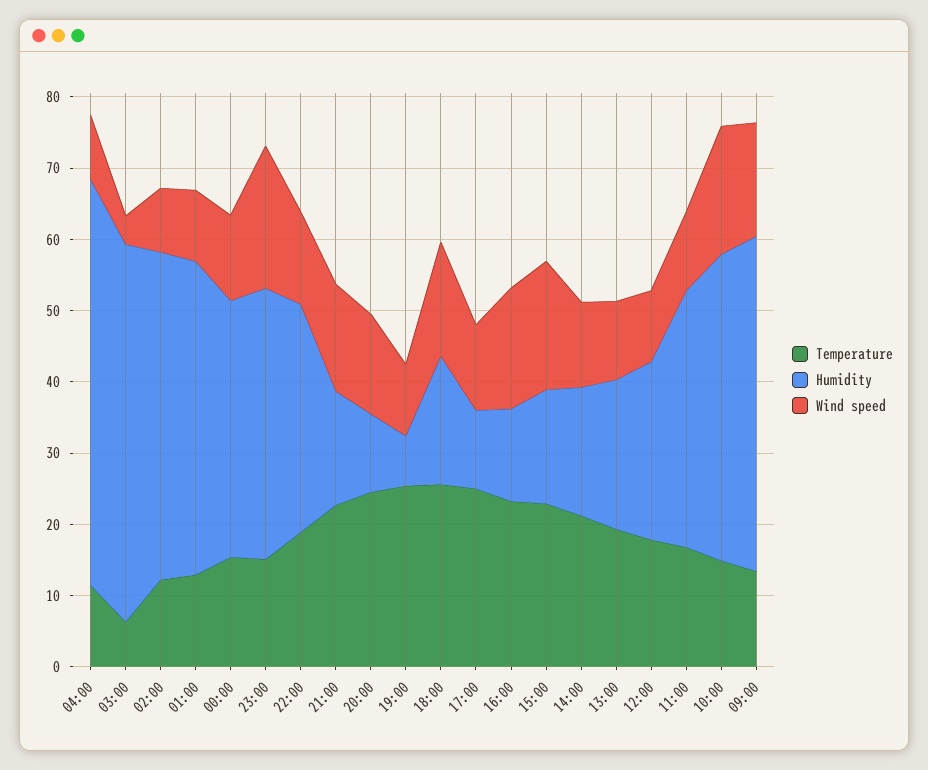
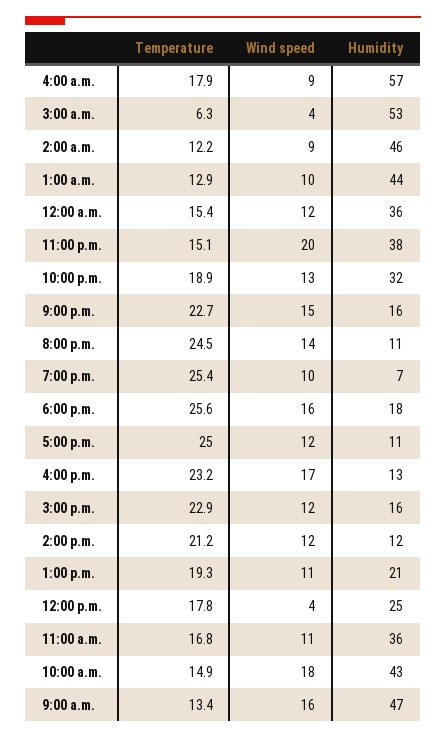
  {
    "Temperature": {
-     "04:00": 12,
+     "04:00": 17.9,
      "03:00": 6.3,
      "02:00": 12.2,
      "01:00": 12.9,
      "00:00": 15.4,
      "23:00": 15.1,
      "22:00": 18.9,
      "21:00": 22.7,
      "20:00": 24.5,
      "19:00": 25.4,
      "18:00": 25.6,
      "17:00": 25,
      "16:00": 23.2,
      "15:00": 22.9,
      "14:00": 21.2,
      "13:00": 19.3,
      "12:00": 17.8,
      "11:00": 16.8,
      "10:00": 14.9,
      "09:00": 13.4
    },
    "Humidity": {
      "04:00": 57,
      "03:00": 53,
      "02:00": 46,
      "01:00": 44,
      "00:00": 36,
      "23:00": 38,
      "22:00": 32,
      "21:00": 16,
      "20:00": 11,
      "19:00": 7,
      "18:00": 18,
      "17:00": 11,
      "16:00": 13,
      "15:00": 16,
-     "14:00": 18,
+     "14:00": 12,
      "13:00": 21,
      "12:00": 25,
      "11:00": 36,
      "10:00": 43,
      "09:00": 47
    },
    "Wind speed": {
      "04:00": 9,
      "03:00": 4,
      "02:00": 9,
      "01:00": 10,
      "00:00": 12,
      "23:00": 20,
      "22:00": 13,
      "21:00": 15,
      "20:00": 14,
      "19:00": 10,
      "18:00": 16,
      "17:00": 12,
      "16:00": 17,
-     "15:00": 18,
+     "15:00": 12,
      "14:00": 12,
      "13:00": 11,
-     "12:00": 10,
+     "12:00": 4,
      "11:00": 11,
      "10:00": 18,
      "09:00": 16
    }
  }

